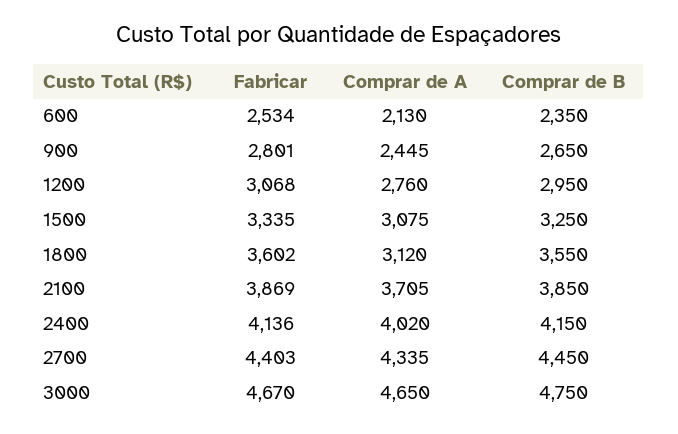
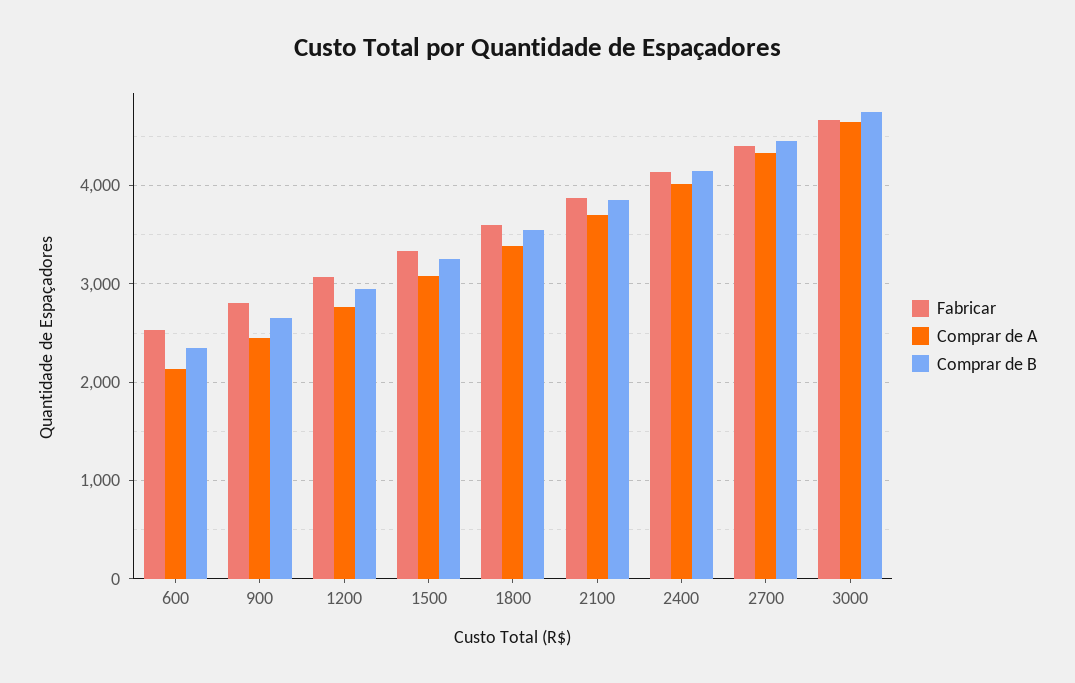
  {
    "Fabricar": {
      "600": 2534,
      "900": 2801,
      "1200": 3068,
      "1500": 3335,
      "1800": 3602,
      "2100": 3869,
      "2400": 4136,
      "2700": 4403,
      "3000": 4670
    },
    "Comprar de A": {
      "600": 2130,
      "900": 2445,
      "1200": 2760,
      "1500": 3075,
-     "1800": 3120,
+     "1800": 3400,
      "2100": 3705,
      "2400": 4020,
      "2700": 4335,
      "3000": 4650
    },
    "Comprar de B": {
      "600": 2350,
      "900": 2650,
      "1200": 2950,
      "1500": 3250,
      "1800": 3550,
      "2100": 3850,
      "2400": 4150,
      "2700": 4450,
      "3000": 4750
    }
  }

